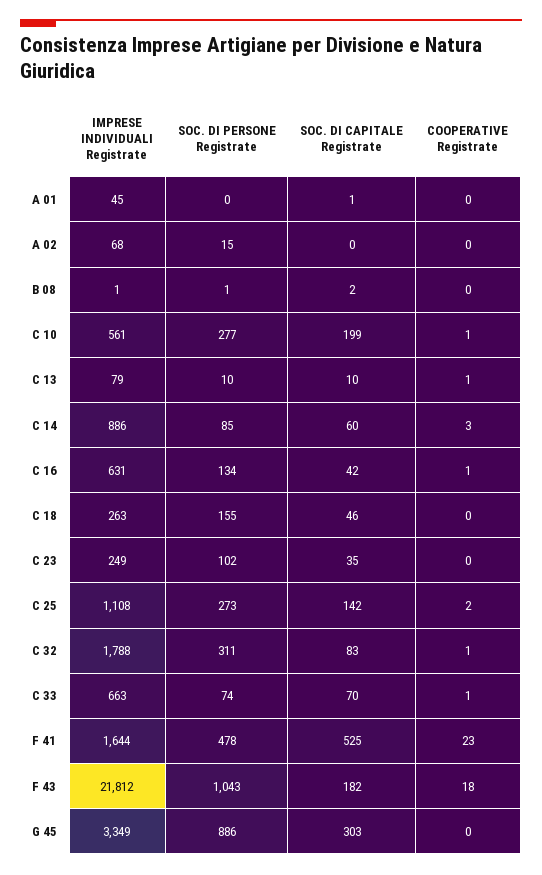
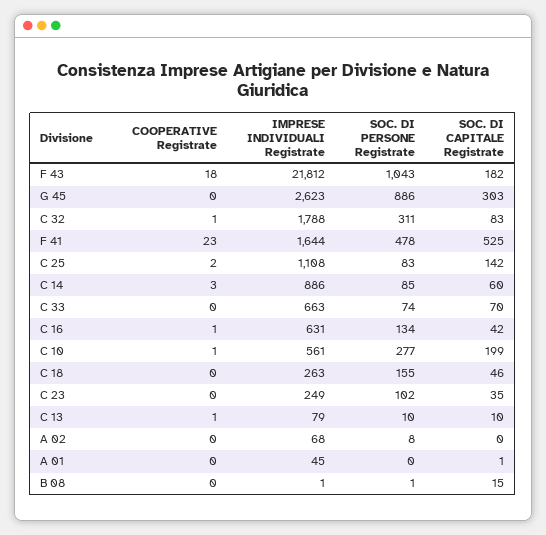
  {
    "IMPRESE INDIVIDUALI Registrate": {
      "A 01": 45,
      "A 02": 68,
      "B 08": 1,
      "C 10": 561,
      "C 13": 79,
      "C 14": 886,
      "C 16": 631,
      "C 18": 263,
      "C 23": 249,
      "C 25": 1108,
      "C 32": 1788,
      "C 33": 663,
      "F 41": 1644,
      "F 43": 21812,
-     "G 45": 3349
+     "G 45": 2623
    },
    "SOC. DI PERSONE Registrate": {
      "A 01": 0,
-     "A 02": 15,
+     "A 02": 8,
      "B 08": 1,
      "C 10": 277,
      "C 13": 10,
      "C 14": 85,
      "C 16": 134,
      "C 18": 155,
      "C 23": 102,
-     "C 25": 273,
+     "C 25": 83,
      "C 32": 311,
      "C 33": 74,
      "F 41": 478,
      "F 43": 1043,
      "G 45": 886
    },
    "SOC. DI CAPITALE Registrate": {
      "A 01": 1,
      "A 02": 0,
-     "B 08": 2,
+     "B 08": 15,
      "C 10": 199,
      "C 13": 10,
      "C 14": 60,
      "C 16": 42,
      "C 18": 46,
      "C 23": 35,
      "C 25": 142,
      "C 32": 83,
      "C 33": 70,
      "F 41": 525,
      "F 43": 182,
      "G 45": 303
    },
    "COOPERATIVE Registrate": {
      "A 01": 0,
      "A 02": 0,
      "B 08": 0,
      "C 10": 1,
      "C 13": 1,
      "C 14": 3,
      "C 16": 1,
      "C 18": 0,
      "C 23": 0,
      "C 25": 2,
      "C 32": 1,
-     "C 33": 1,
+     "C 33": 0,
      "F 41": 23,
      "F 43": 18,
      "G 45": 0
    }
  }

